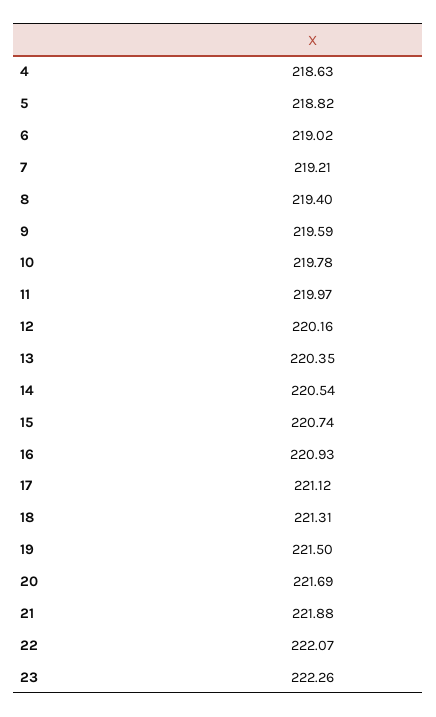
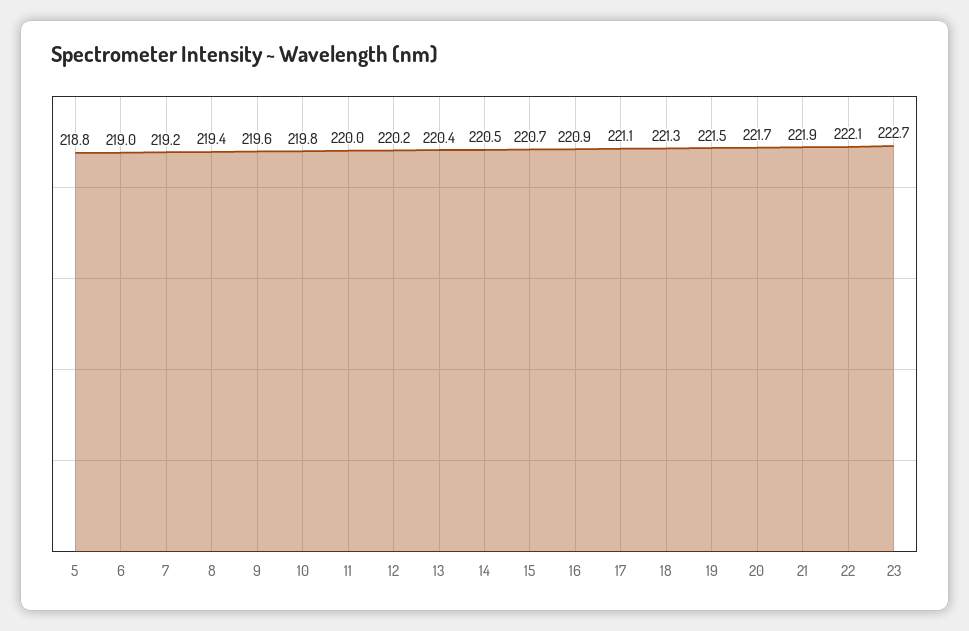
  {
-   "4": 218.63,
    "5": 218.82,
    "6": 219.02,
    "7": 219.21,
    "8": 219.4,
    "9": 219.59,
    "10": 219.78,
    "11": 219.97,
    "12": 220.16,
    "13": 220.35,
    "14": 220.54,
    "15": 220.74,
    "16": 220.93,
    "17": 221.12,
    "18": 221.31,
    "19": 221.5,
    "20": 221.69,
    "21": 221.88,
    "22": 222.07,
-   "23": 222.26
+   "23": 222.7
  }

